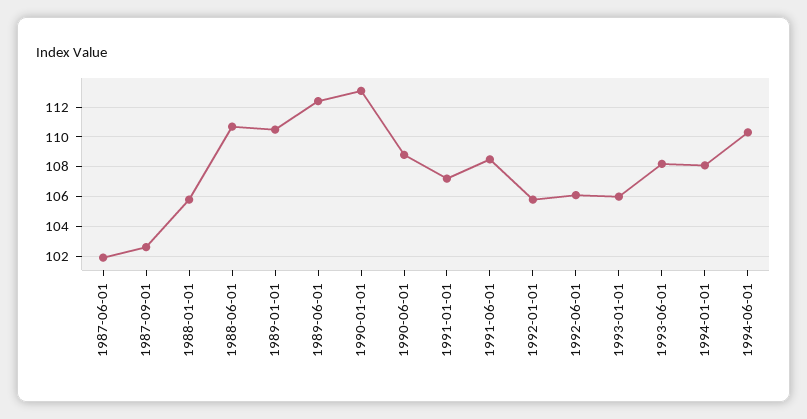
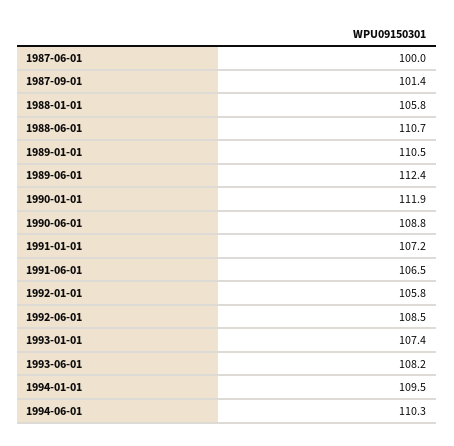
  {
-   "1987-06-01": 102,
+   "1987-06-01": 100,
-   "1987-09-01": 102.5,
+   "1987-09-01": 101.4,
    "1988-01-01": 105.8,
    "1988-06-01": 110.7,
    "1989-01-01": 110.5,
    "1989-06-01": 112.4,
-   "1990-01-01": 113,
+   "1990-01-01": 111.9,
    "1990-06-01": 108.8,
    "1991-01-01": 107.2,
-   "1991-06-01": 108.5,
+   "1991-06-01": 106.5,
    "1992-01-01": 105.8,
-   "1992-06-01": 106,
+   "1992-06-01": 108.5,
-   "1993-01-01": 106,
+   "1993-01-01": 107.4,
    "1993-06-01": 108.2,
-   "1994-01-01": 108,
+   "1994-01-01": 109.5,
    "1994-06-01": 110.3
  }

